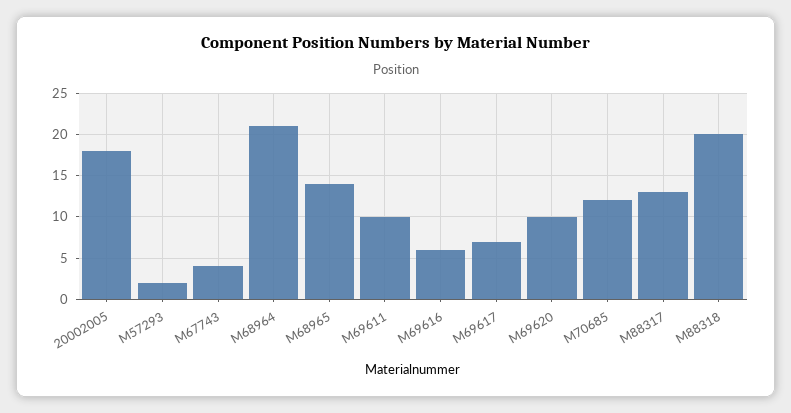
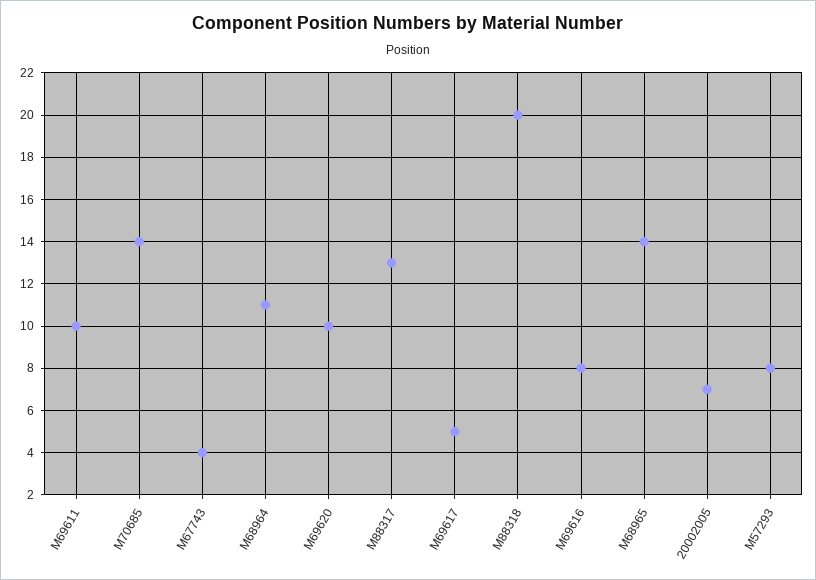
  {
-   "20002005": 18,
+   "20002005": 7,
-   "M57293": 2,
+   "M57293": 8,
    "M67743": 4,
-   "M68964": 21,
+   "M68964": 11,
    "M68965": 14,
    "M69611": 10,
-   "M69616": 6,
+   "M69616": 8,
-   "M69617": 7,
+   "M69617": 5,
    "M69620": 10,
-   "M70685": 12,
+   "M70685": 14,
    "M88317": 13,
    "M88318": 20
  }

